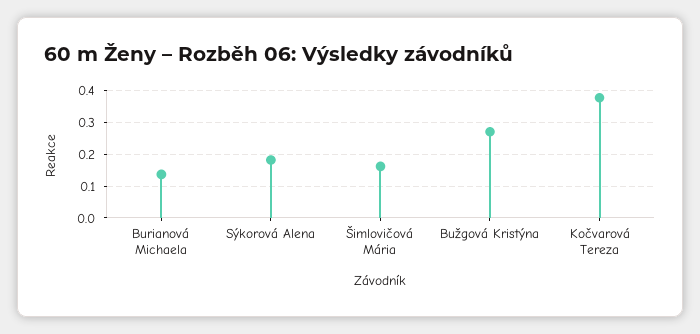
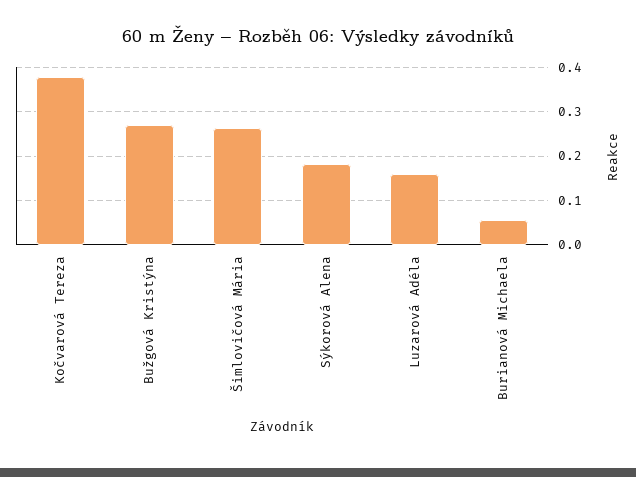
  {
-   "Burianová Michaela": 0.14,
+   "Burianová Michaela": 0.06,
    "Sýkorová Alena": 0.18,
-   "Šimlovičová Mária": 0.16,
+   "Šimlovičová Mária": 0.26,
    "Bužgová Kristýna": 0.28,
-   "Kočvarová Tereza": 0.38
+   "Kočvarová Tereza": 0.38,
+   "Luzarová Adéla": 0.16
  }

